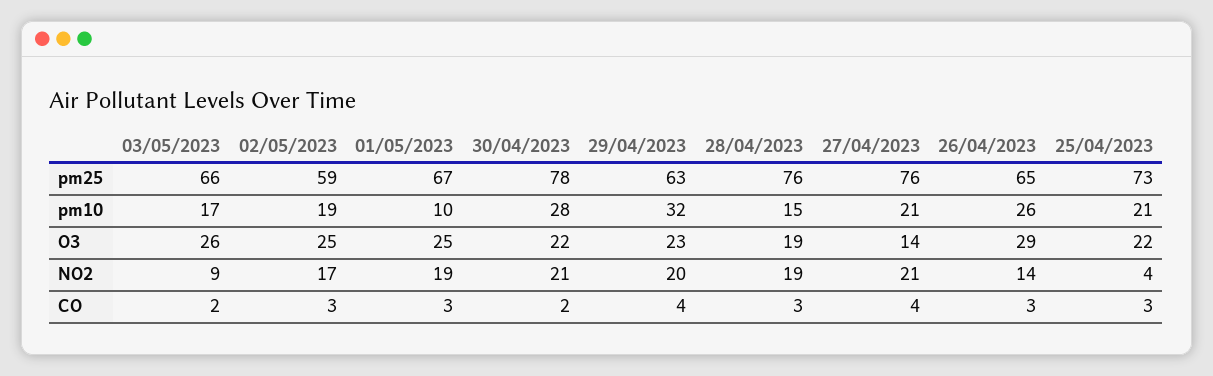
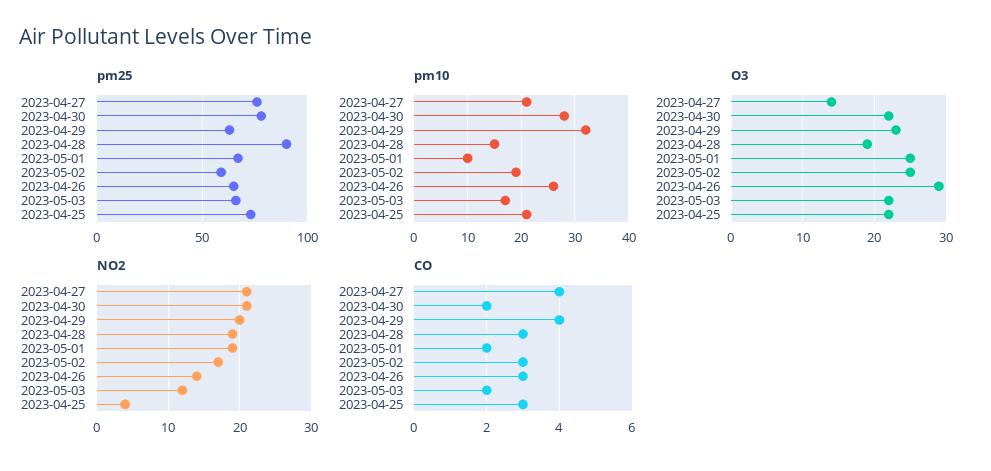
  {
    "pm25": {
      "03/05/2023": 66,
      "02/05/2023": 59,
      "01/05/2023": 67,
      "30/04/2023": 78,
      "29/04/2023": 63,
-     "28/04/2023": 76,
+     "28/04/2023": 90,
      "27/04/2023": 76,
      "26/04/2023": 65,
      "25/04/2023": 73
    },
    "pm10": {
      "03/05/2023": 17,
      "02/05/2023": 19,
      "01/05/2023": 10,
      "30/04/2023": 28,
      "29/04/2023": 32,
      "28/04/2023": 15,
      "27/04/2023": 21,
      "26/04/2023": 26,
      "25/04/2023": 21
    },
    "O3": {
-     "03/05/2023": 26,
+     "03/05/2023": 22,
      "02/05/2023": 25,
      "01/05/2023": 25,
      "30/04/2023": 22,
      "29/04/2023": 23,
      "28/04/2023": 19,
      "27/04/2023": 14,
      "26/04/2023": 29,
      "25/04/2023": 22
    },
    "NO2": {
-     "03/05/2023": 9,
+     "03/05/2023": 12,
      "02/05/2023": 17,
      "01/05/2023": 19,
      "30/04/2023": 21,
      "29/04/2023": 20,
      "28/04/2023": 19,
      "27/04/2023": 21,
      "26/04/2023": 14,
      "25/04/2023": 4
    },
    "CO": {
      "03/05/2023": 2,
      "02/05/2023": 3,
-     "01/05/2023": 3,
+     "01/05/2023": 2,
      "30/04/2023": 2,
      "29/04/2023": 4,
      "28/04/2023": 3,
      "27/04/2023": 4,
      "26/04/2023": 3,
      "25/04/2023": 3
    }
  }

